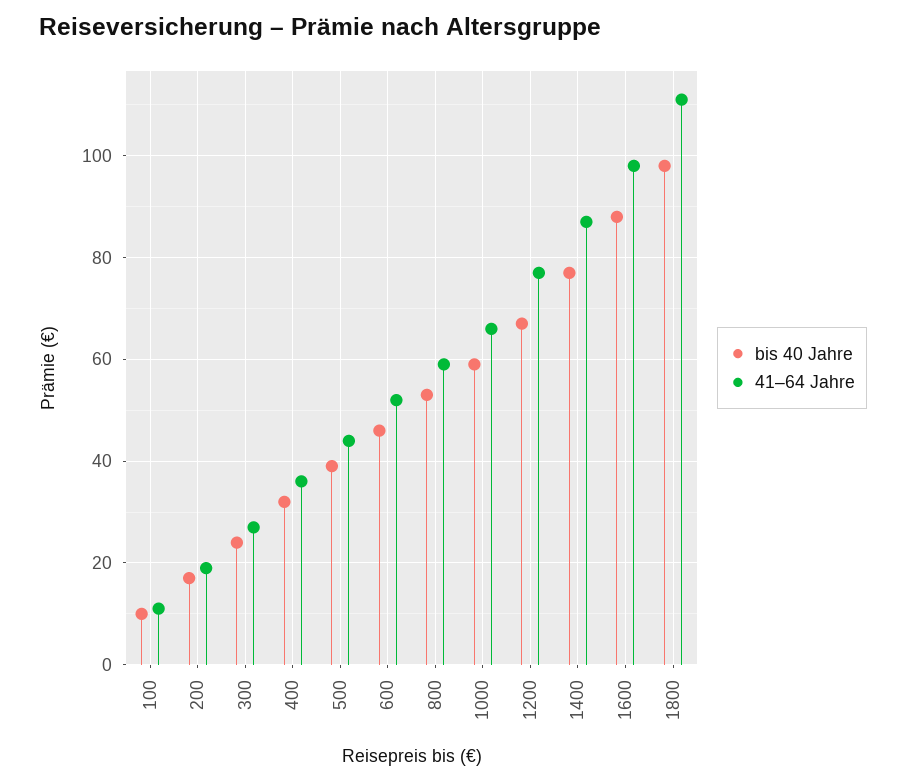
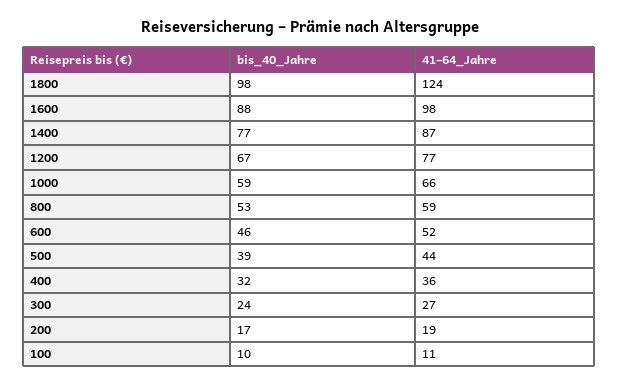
  {
    "bis 40 Jahre": {
      "100": 10,
      "200": 17,
      "300": 24,
      "400": 32,
      "500": 39,
      "600": 46,
      "800": 53,
      "1000": 59,
      "1200": 67,
      "1400": 77,
      "1600": 88,
      "1800": 98
    },
    "41–64 Jahre": {
      "100": 11,
      "200": 19,
      "300": 27,
      "400": 36,
      "500": 44,
      "600": 52,
      "800": 59,
      "1000": 66,
      "1200": 77,
      "1400": 87,
      "1600": 98,
-     "1800": 110
+     "1800": 124
    }
  }

